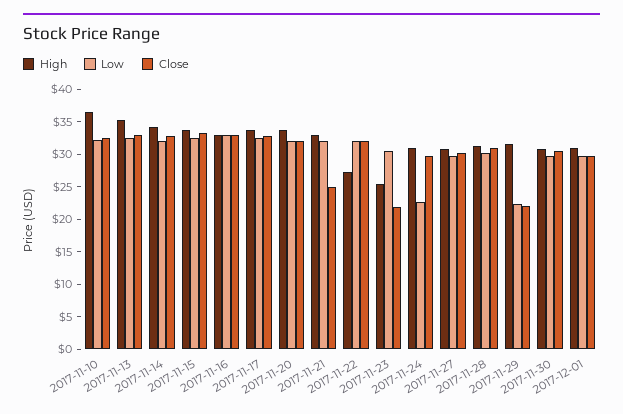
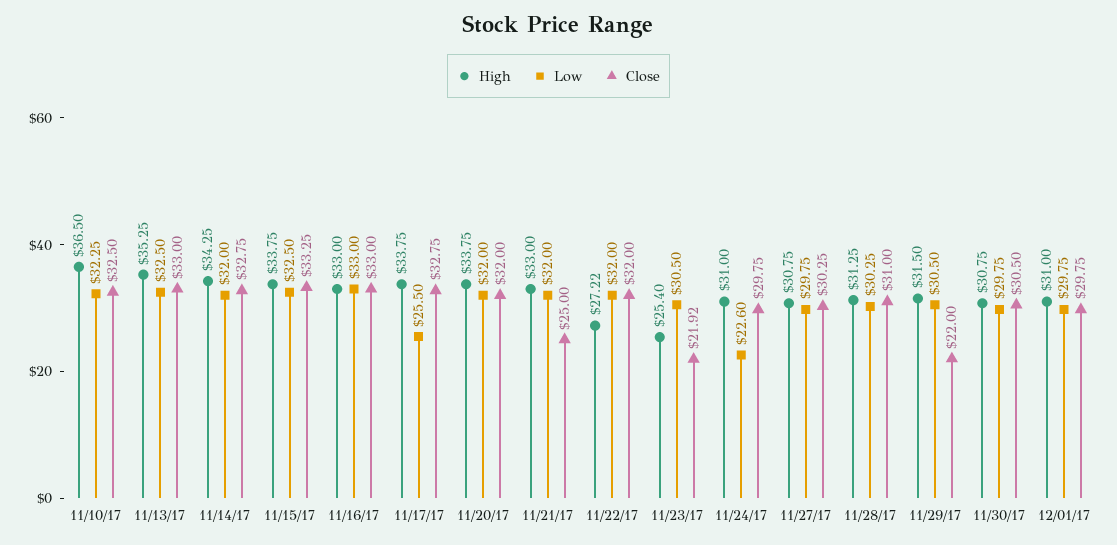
  {
    "High": {
      "2017-11-10": 36.5,
      "2017-11-13": 35.25,
      "2017-11-14": 34.25,
      "2017-11-15": 33.75,
      "2017-11-16": 33,
      "2017-11-17": 33.75,
      "2017-11-20": 33.75,
      "2017-11-21": 33,
      "2017-11-22": 27.22,
      "2017-11-23": 25.4,
      "2017-11-24": 31,
      "2017-11-27": 30.75,
      "2017-11-28": 31.25,
      "2017-11-29": 31.5,
      "2017-11-30": 30.75,
      "2017-12-01": 31
    },
    "Low": {
      "2017-11-10": 32.25,
      "2017-11-13": 32.5,
      "2017-11-14": 32,
      "2017-11-15": 32.5,
      "2017-11-16": 33,
-     "2017-11-17": 32.5,
+     "2017-11-17": 25.5,
      "2017-11-20": 32,
      "2017-11-21": 32,
      "2017-11-22": 32,
      "2017-11-23": 30.5,
      "2017-11-24": 22.6,
      "2017-11-27": 29.75,
      "2017-11-28": 30.25,
-     "2017-11-29": 22.5,
+     "2017-11-29": 30.5,
      "2017-11-30": 29.75,
      "2017-12-01": 29.75
    },
    "Close": {
      "2017-11-10": 32.5,
      "2017-11-13": 33,
      "2017-11-14": 32.75,
      "2017-11-15": 33.25,
      "2017-11-16": 33,
      "2017-11-17": 32.75,
      "2017-11-20": 32,
      "2017-11-21": 25,
      "2017-11-22": 32,
      "2017-11-23": 21.92,
      "2017-11-24": 29.75,
      "2017-11-27": 30.25,
      "2017-11-28": 31,
      "2017-11-29": 22,
      "2017-11-30": 30.5,
      "2017-12-01": 29.75
    }
  }

